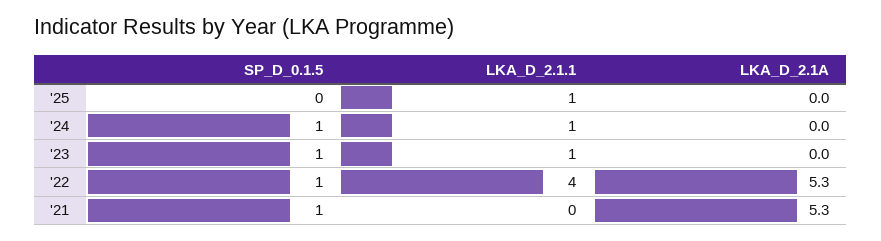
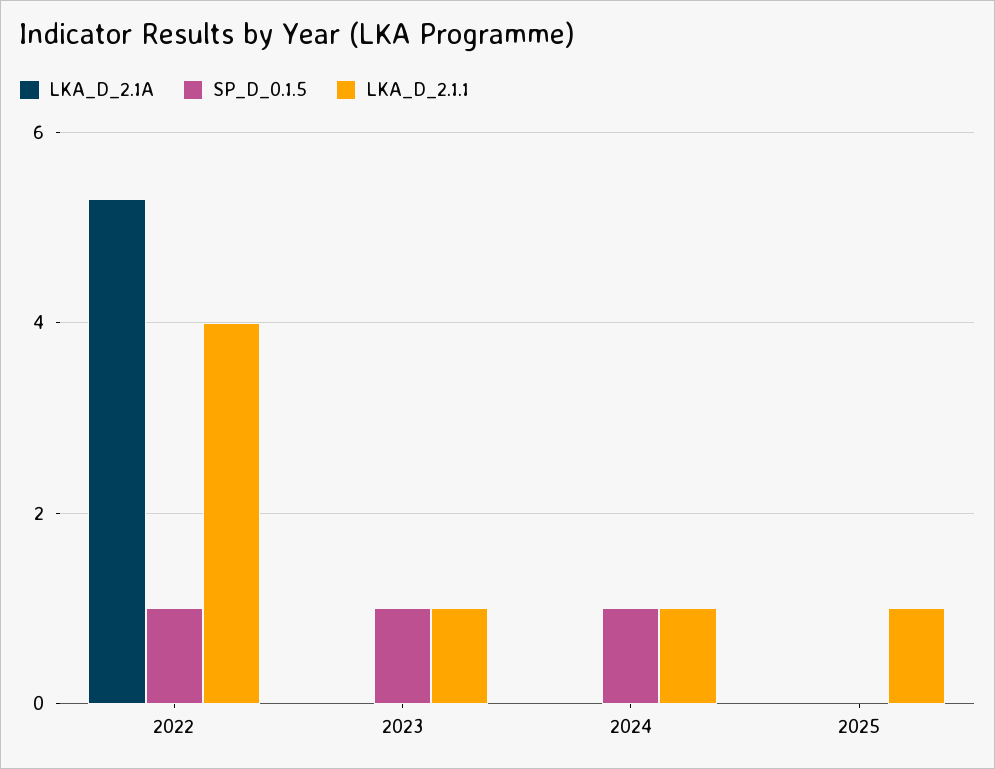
  {
    "SP_D_0.1.5": {
      "'25": 0,
      "'24": 1,
      "'23": 1,
-     "'22": 1,
+     "'22": 1
-     "'21": 1
    },
    "LKA_D_2.1.1": {
      "'25": 1,
      "'24": 1,
      "'23": 1,
-     "'22": 4,
+     "'22": 4
-     "'21": 0
    },
    "LKA_D_2.1A": {
      "'25": 0,
      "'24": 0,
      "'23": 0,
-     "'22": 5.3,
+     "'22": 5.3
-     "'21": 5.3
    }
  }

